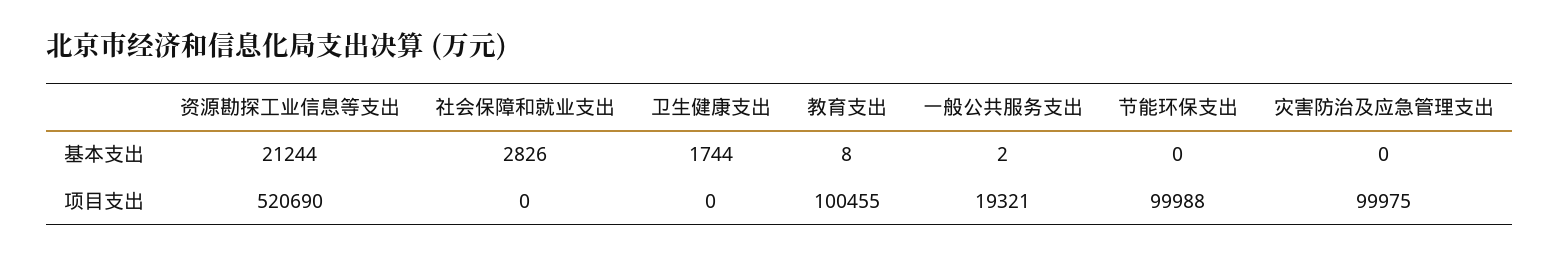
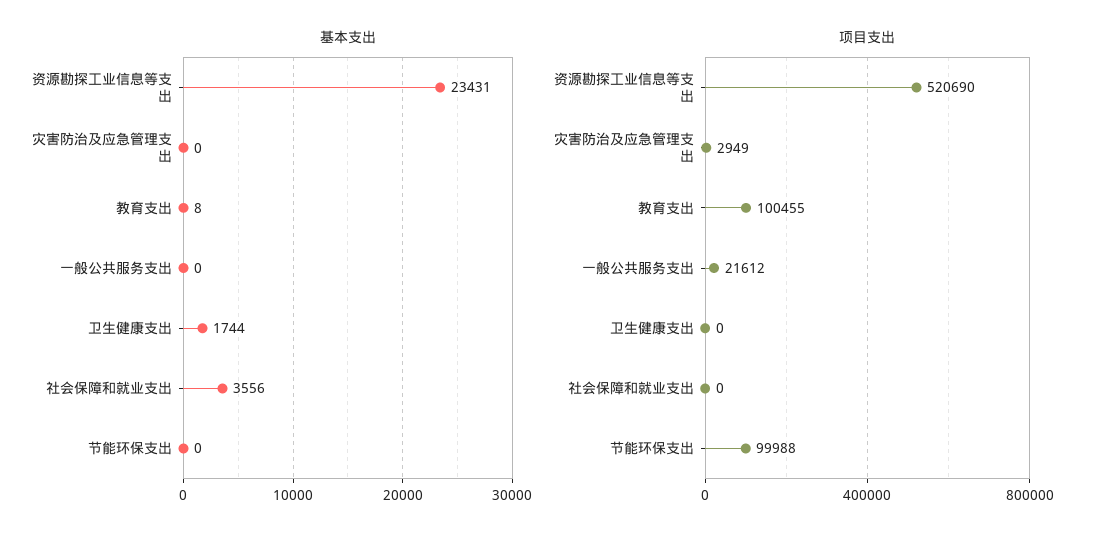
  {
    "基本支出": {
-     "资源勘探工业信息等支出": 21244,
+     "资源勘探工业信息等支出": 23431,
-     "社会保障和就业支出": 2826,
+     "社会保障和就业支出": 3556,
      "卫生健康支出": 1744,
      "教育支出": 8,
-     "一般公共服务支出": 2,
+     "一般公共服务支出": 0,
      "节能环保支出": 0,
      "灾害防治及应急管理支出": 0
    },
    "项目支出": {
      "资源勘探工业信息等支出": 520690,
      "社会保障和就业支出": 0,
      "卫生健康支出": 0,
      "教育支出": 100455,
-     "一般公共服务支出": 19321,
+     "一般公共服务支出": 21612,
      "节能环保支出": 99988,
-     "灾害防治及应急管理支出": 99975
+     "灾害防治及应急管理支出": 2949
    }
  }

